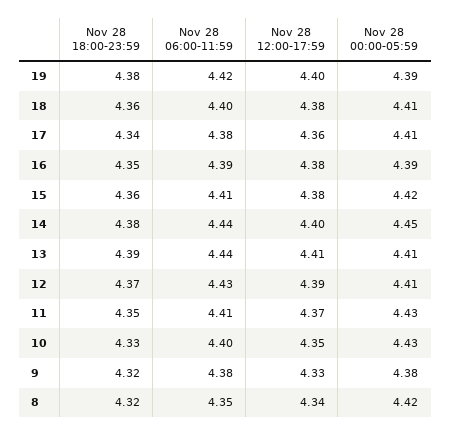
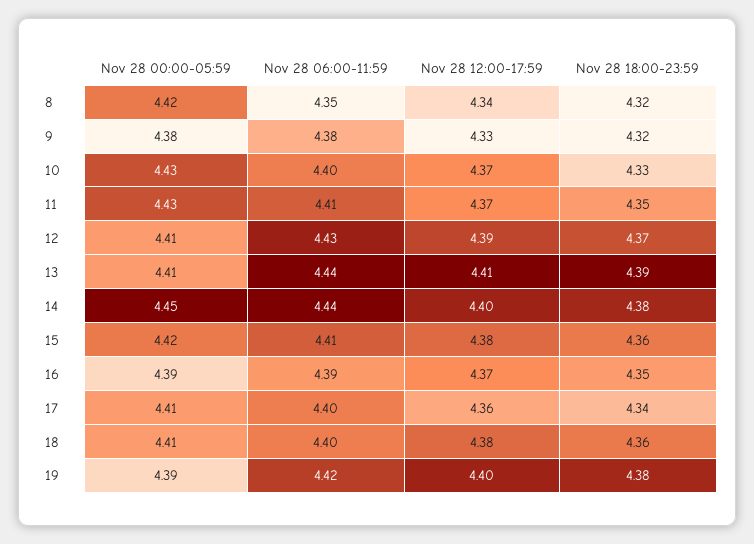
  {
    "Nov 28 18:00-23:59": {
      "19": 4.38,
      "18": 4.36,
      "17": 4.34,
      "16": 4.35,
      "15": 4.36,
      "14": 4.38,
      "13": 4.39,
      "12": 4.37,
      "11": 4.35,
      "10": 4.33,
      "9": 4.32,
      "8": 4.32
    },
    "Nov 28 06:00-11:59": {
      "19": 4.42,
      "18": 4.4,
-     "17": 4.38,
+     "17": 4.4,
      "16": 4.39,
      "15": 4.41,
      "14": 4.44,
      "13": 4.44,
      "12": 4.43,
      "11": 4.41,
      "10": 4.4,
      "9": 4.38,
      "8": 4.35
    },
    "Nov 28 12:00-17:59": {
      "19": 4.4,
      "18": 4.38,
      "17": 4.36,
-     "16": 4.38,
+     "16": 4.37,
      "15": 4.38,
      "14": 4.4,
      "13": 4.41,
      "12": 4.39,
      "11": 4.37,
-     "10": 4.35,
+     "10": 4.37,
      "9": 4.33,
      "8": 4.34
    },
    "Nov 28 00:00-05:59": {
      "19": 4.39,
      "18": 4.41,
      "17": 4.41,
      "16": 4.39,
      "15": 4.42,
      "14": 4.45,
      "13": 4.41,
      "12": 4.41,
      "11": 4.43,
      "10": 4.43,
      "9": 4.38,
      "8": 4.42
    }
  }

